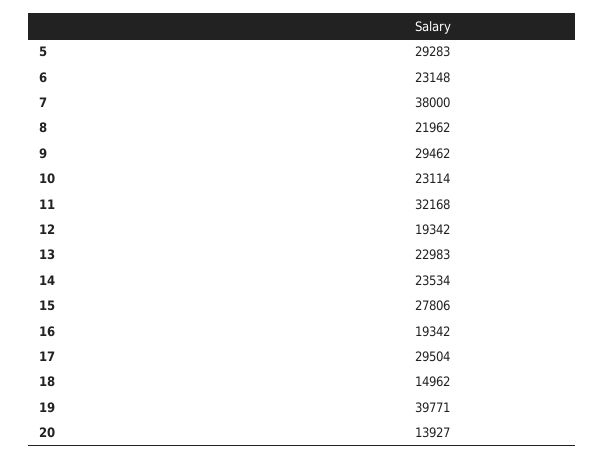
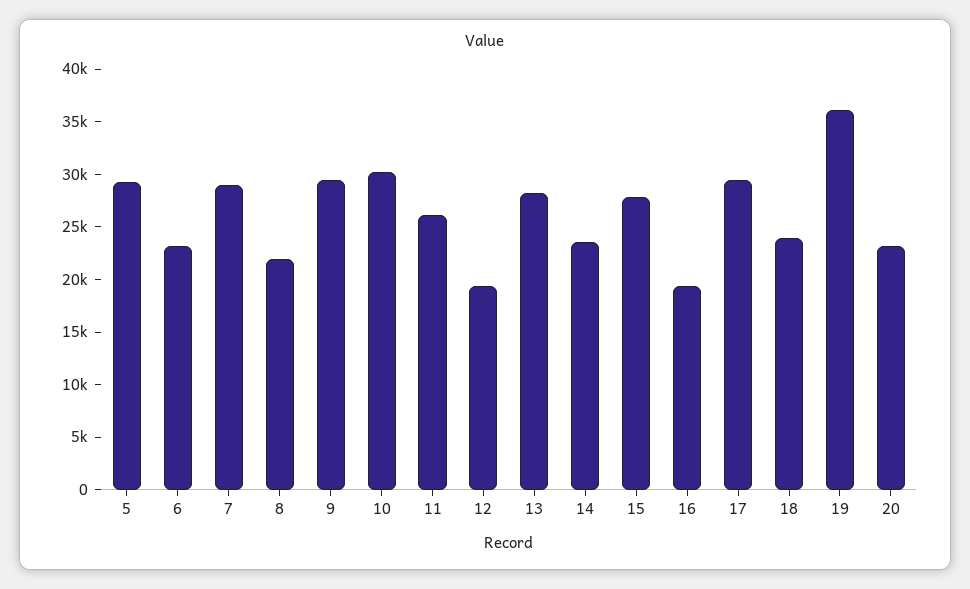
  {
    "5": 29283,
    "6": 23148,
-   "7": 38000,
+   "7": 29000,
    "8": 21962,
    "9": 29462,
-   "10": 23114,
+   "10": 30000,
-   "11": 32168,
+   "11": 26000,
    "12": 19342,
-   "13": 22983,
+   "13": 28000,
    "14": 23534,
    "15": 27806,
    "16": 19342,
    "17": 29504,
-   "18": 14962,
+   "18": 24000,
-   "19": 39771,
+   "19": 36000,
-   "20": 13927
+   "20": 23000
  }

